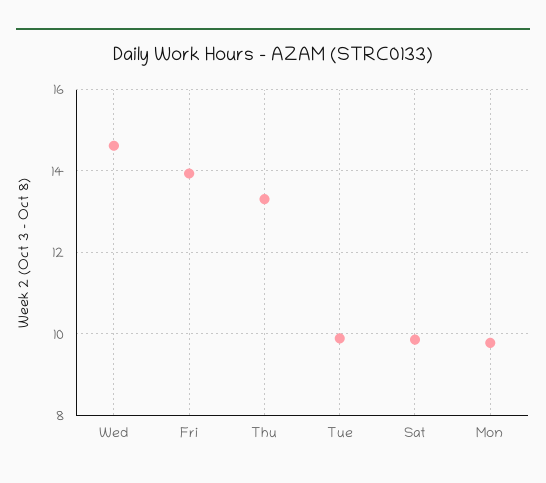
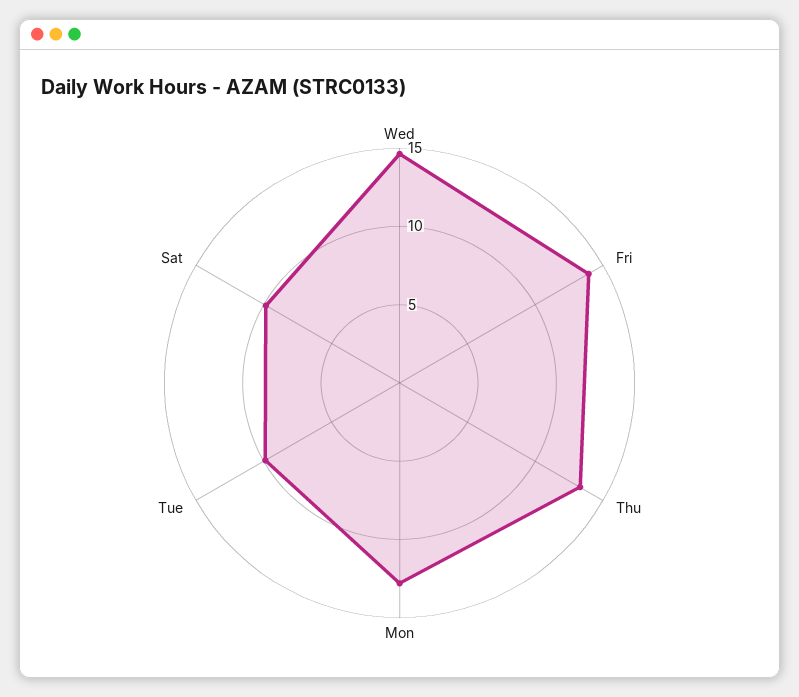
  {
    "Wed": 14.6,
    "Fri": 14,
    "Thu": 13.4,
    "Tue": 9.8,
    "Sat": 9.8,
-   "Mon": 9.8
+   "Mon": 13
  }

